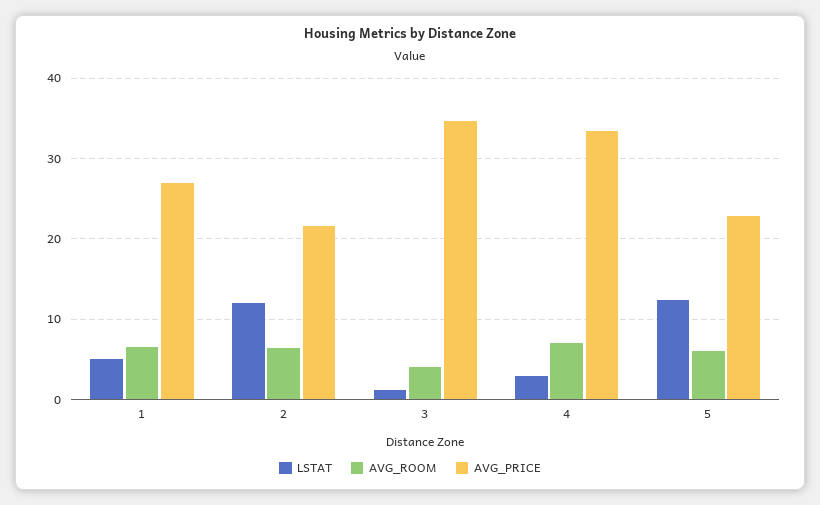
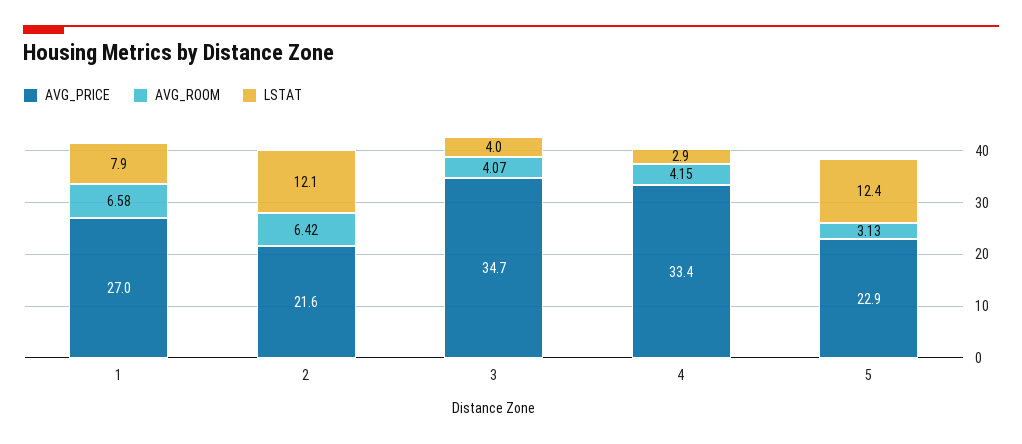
  {
    "LSTAT": {
-     "1": 5,
+     "1": 7.9,
      "2": 12.1,
-     "3": 1,
+     "3": 4,
      "4": 2.9,
      "5": 12.4
    },
    "AVG_ROOM": {
      "1": 6.58,
      "2": 6.42,
      "3": 4.07,
-     "4": 7,
+     "4": 4.15,
-     "5": 6
+     "5": 3.13
    },
    "AVG_PRICE": {
      "1": 27,
      "2": 21.6,
      "3": 34.7,
      "4": 33.4,
      "5": 22.9
    }
  }

